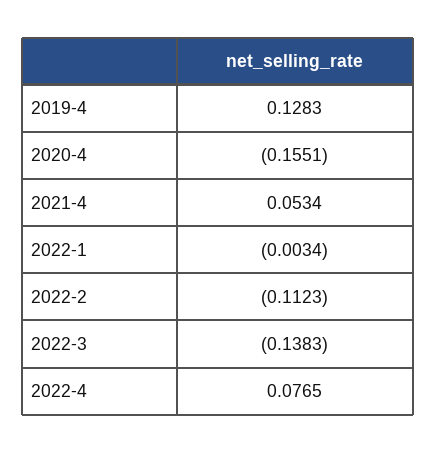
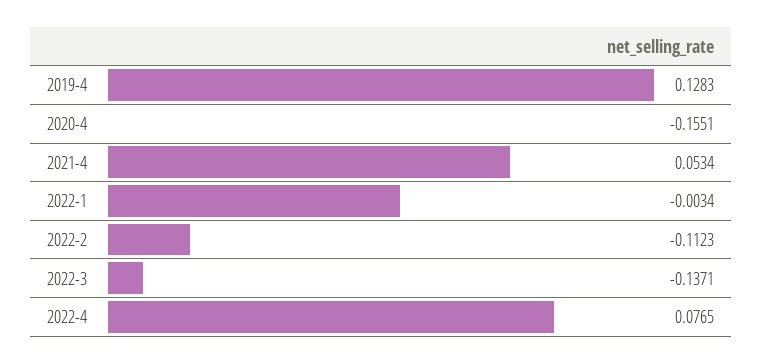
  {
    "2019-4": 0.1283,
    "2020-4": -0.1551,
    "2021-4": 0.0534,
    "2022-1": -0.0034,
    "2022-2": -0.1123,
-   "2022-3": -0.1383,
+   "2022-3": -0.1371,
    "2022-4": 0.0765
  }

